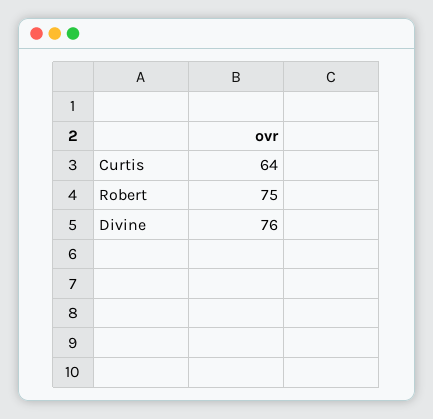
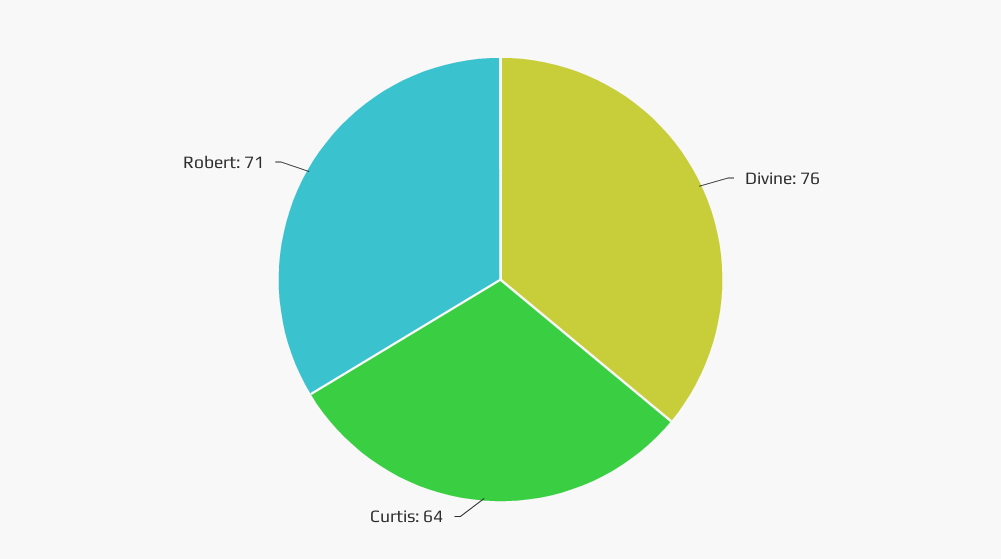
  {
    "Curtis": 64,
-   "Robert": 75,
+   "Robert": 71,
    "Divine": 76
  }

